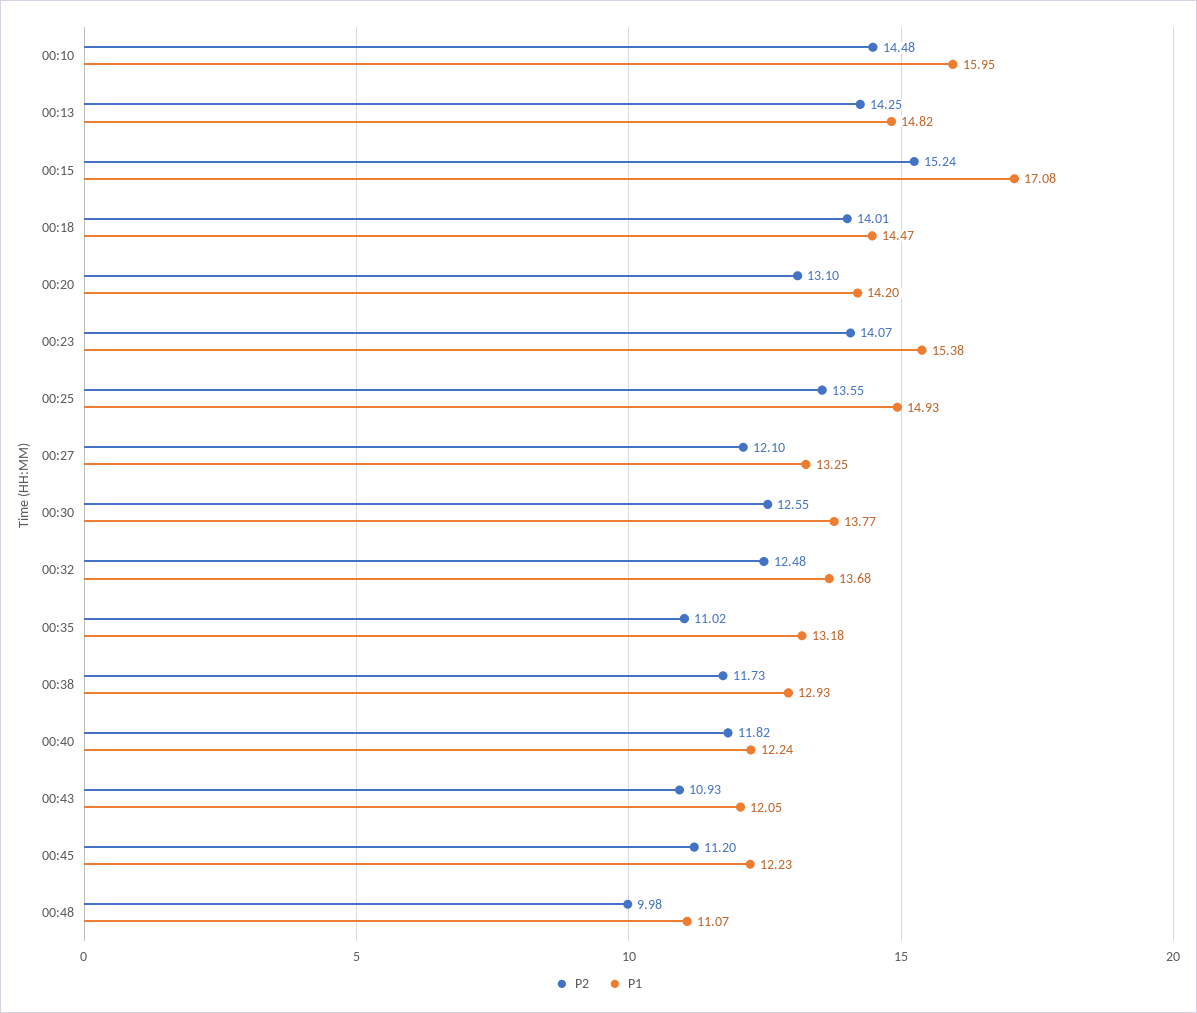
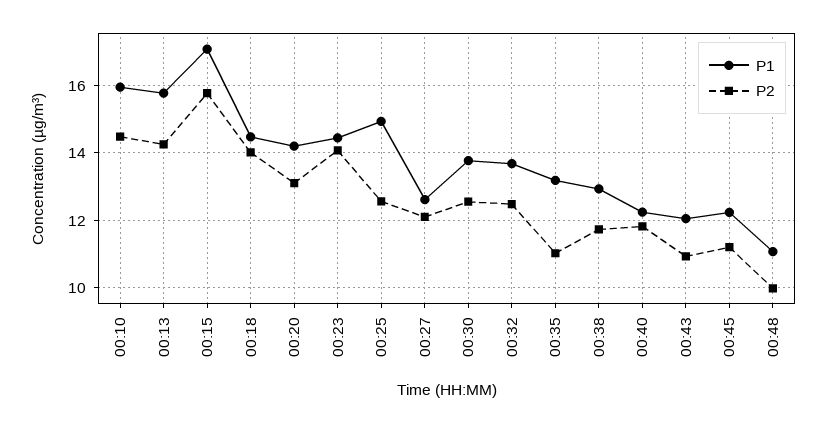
  {
    "P2": {
      "00:10": 14.48,
      "00:13": 14.25,
-     "00:15": 15.24,
+     "00:15": 15.8,
      "00:18": 14.01,
      "00:20": 13.1,
      "00:23": 14.07,
-     "00:25": 13.55,
+     "00:25": 12.6,
      "00:27": 12.1,
      "00:30": 12.55,
      "00:32": 12.48,
      "00:35": 11.02,
      "00:38": 11.73,
      "00:40": 11.82,
      "00:43": 10.93,
      "00:45": 11.2,
      "00:48": 9.98
    },
    "P1": {
      "00:10": 15.95,
-     "00:13": 14.82,
+     "00:13": 15.8,
      "00:15": 17.08,
      "00:18": 14.47,
      "00:20": 14.2,
-     "00:23": 15.38,
+     "00:23": 14.4,
      "00:25": 14.93,
-     "00:27": 13.25,
+     "00:27": 12.6,
      "00:30": 13.77,
      "00:32": 13.68,
      "00:35": 13.18,
      "00:38": 12.93,
      "00:40": 12.24,
      "00:43": 12.05,
      "00:45": 12.23,
      "00:48": 11.07
    }
  }

